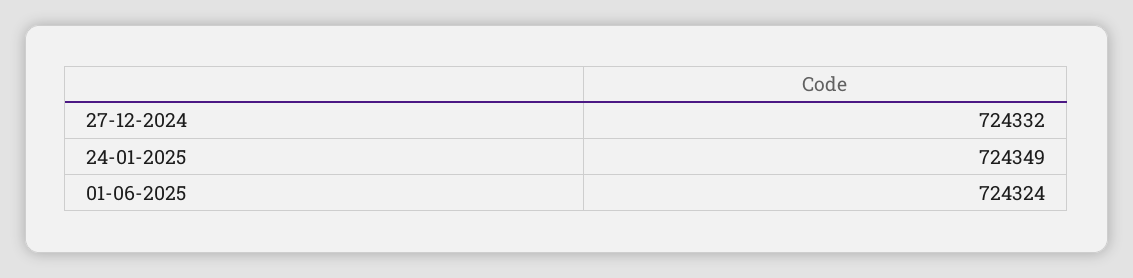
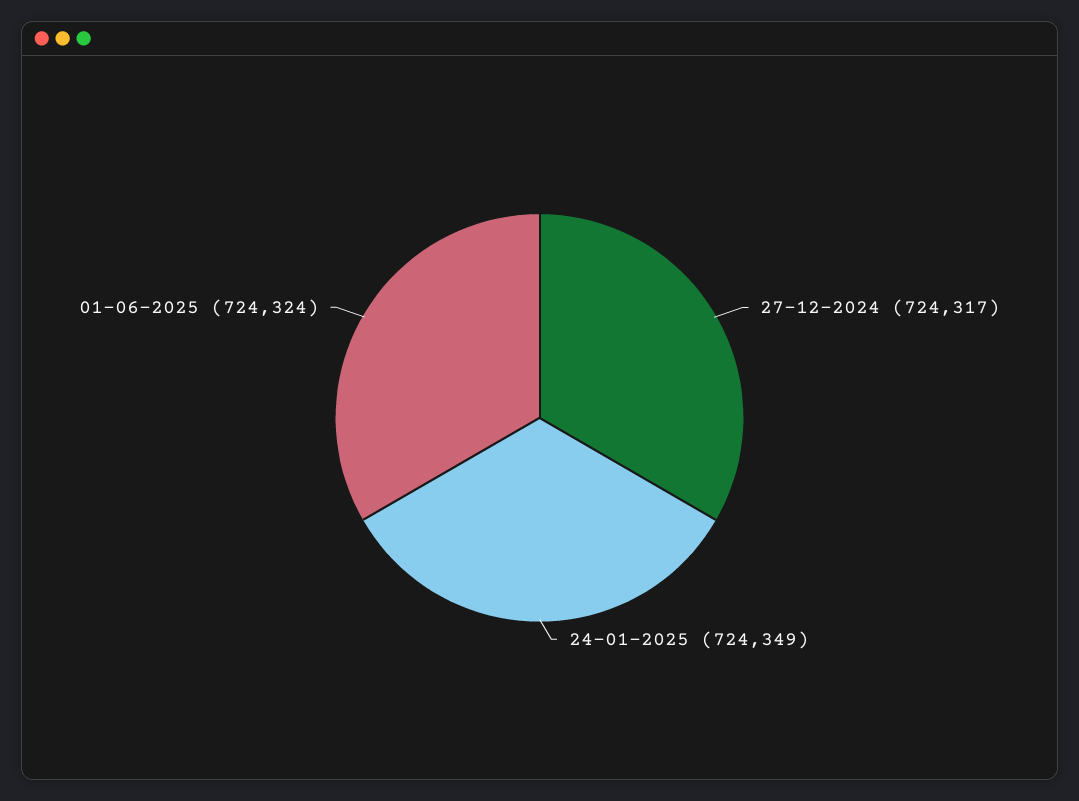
  {
-   "27-12-2024": 724332,
+   "27-12-2024": 724317,
    "24-01-2025": 724349,
    "01-06-2025": 724324
  }

